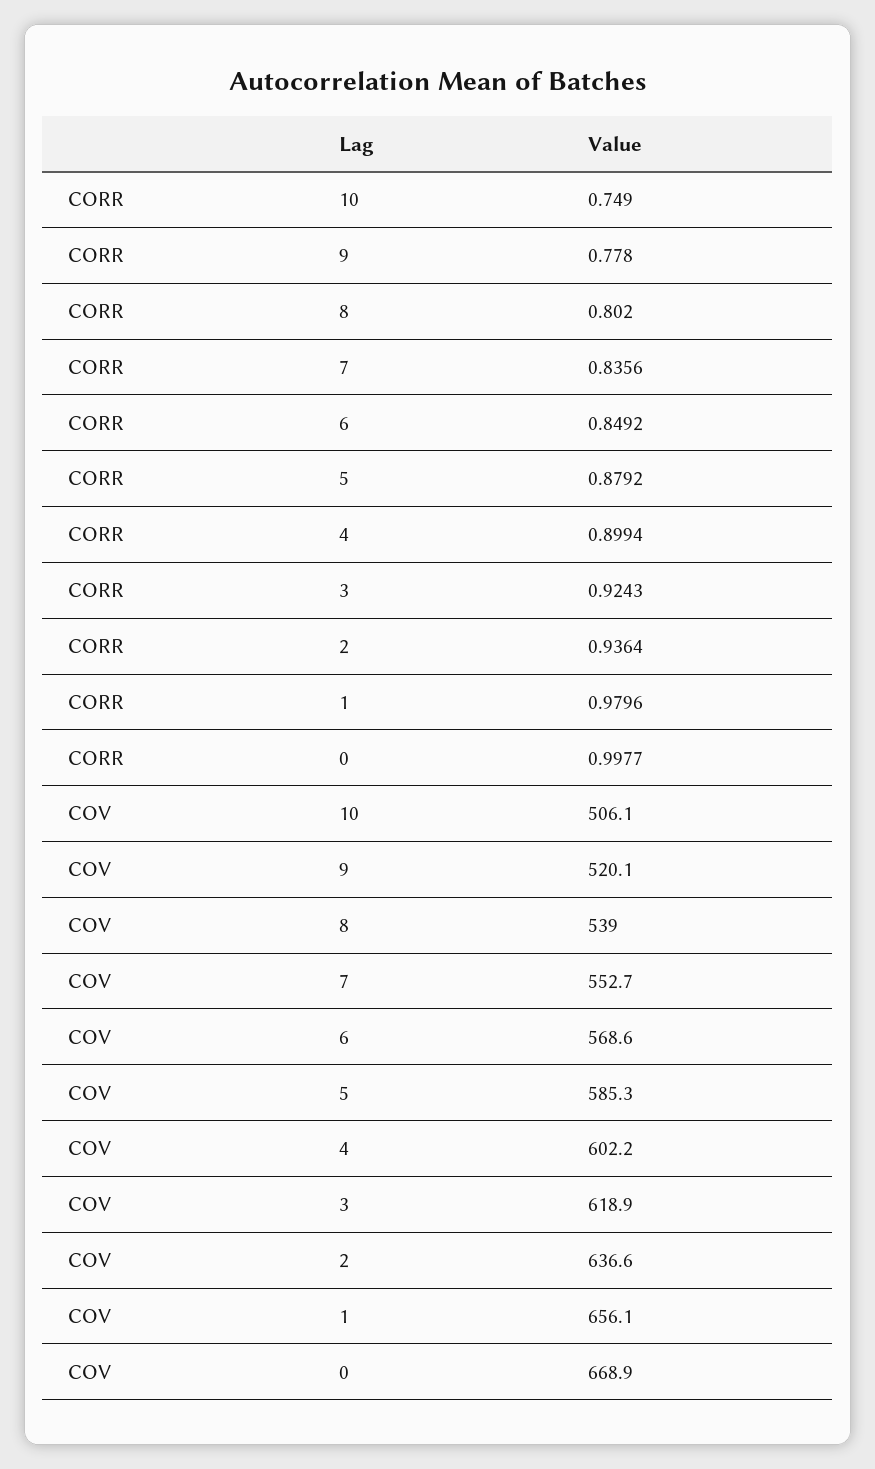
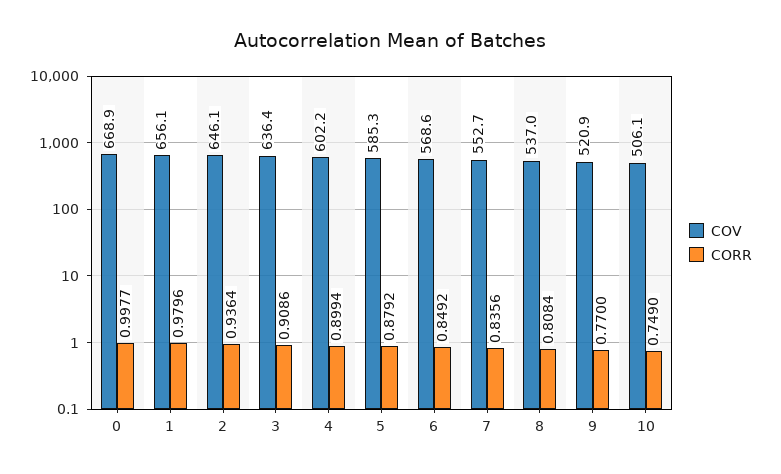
  {
    "CORR": {
      "10": 0.749,
-     "9": 0.778,
+     "9": 0.77,
-     "8": 0.802,
+     "8": 0.8084,
      "7": 0.8356,
      "6": 0.8492,
      "5": 0.8792,
      "4": 0.8994,
-     "3": 0.9243,
+     "3": 0.9086,
      "2": 0.9364,
      "1": 0.9796,
      "0": 0.9977
    },
    "COV": {
      "10": 506.1,
-     "9": 520.1,
+     "9": 520.9,
-     "8": 539,
+     "8": 537,
      "7": 552.7,
      "6": 568.6,
      "5": 585.3,
      "4": 602.2,
-     "3": 618.9,
+     "3": 636.4,
-     "2": 636.6,
+     "2": 646.1,
      "1": 656.1,
      "0": 668.9
    }
  }

